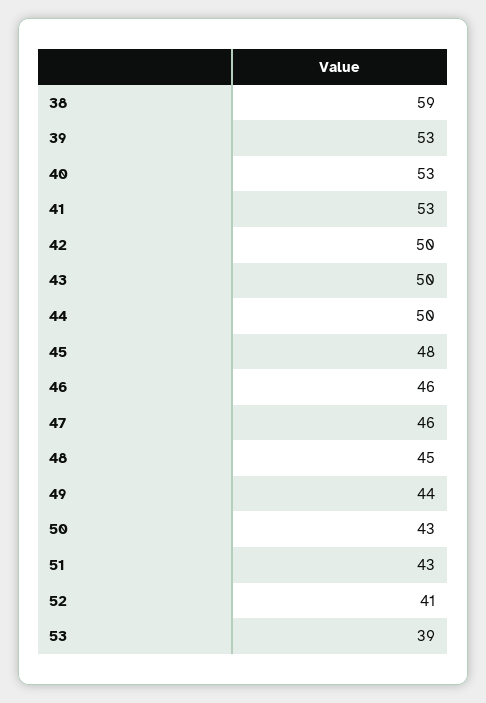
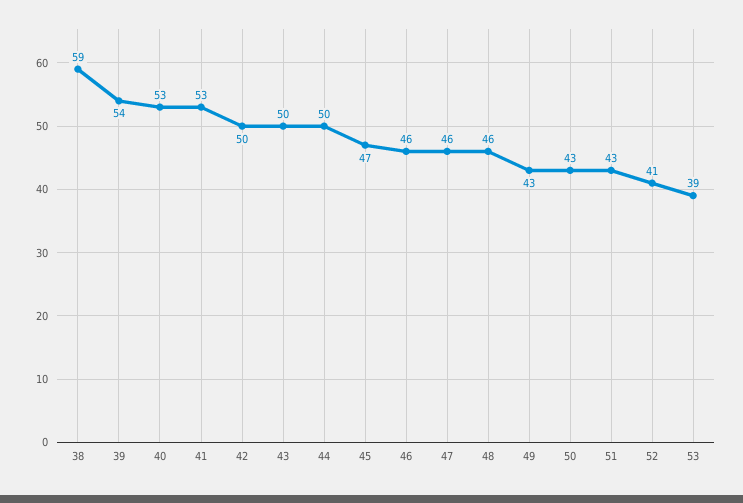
  {
    "38": 59,
-   "39": 53,
+   "39": 54,
    "40": 53,
    "41": 53,
    "42": 50,
    "43": 50,
    "44": 50,
-   "45": 48,
+   "45": 47,
    "46": 46,
    "47": 46,
-   "48": 45,
+   "48": 46,
-   "49": 44,
+   "49": 43,
    "50": 43,
    "51": 43,
    "52": 41,
    "53": 39
  }

